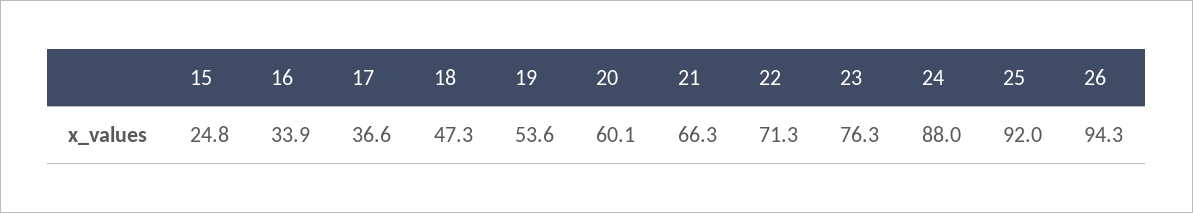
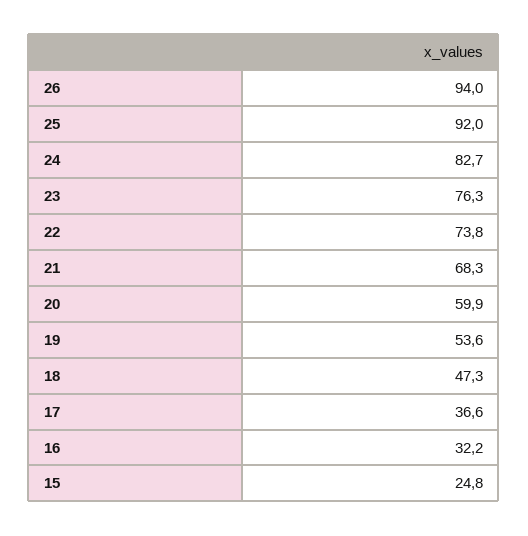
  {
    "15": 24.8,
-   "16": 33.9,
+   "16": 32.2,
    "17": 36.6,
    "18": 47.3,
    "19": 53.6,
-   "20": 60.1,
+   "20": 59.9,
-   "21": 66.3,
+   "21": 68.3,
-   "22": 71.3,
+   "22": 73.8,
    "23": 76.3,
-   "24": 88,
+   "24": 82.7,
    "25": 92,
-   "26": 94.3
+   "26": 94
  }

